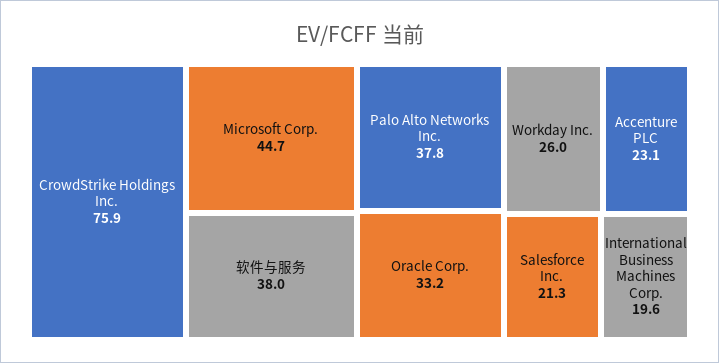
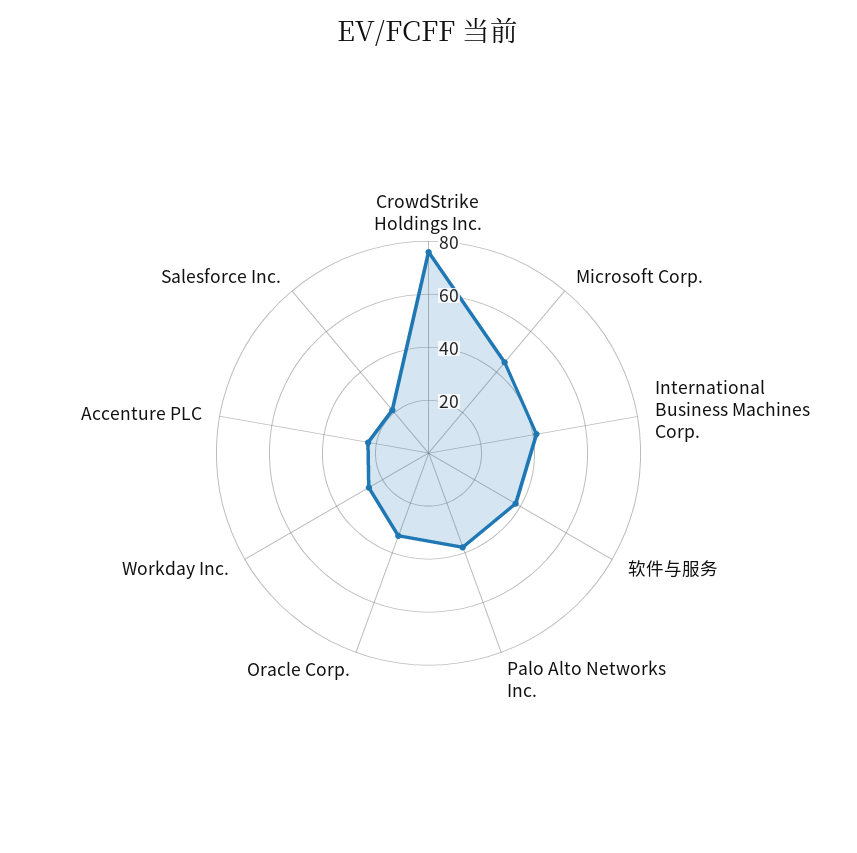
  {
    "CrowdStrike Holdings Inc.": 75.9,
    "Microsoft Corp.": 44.7,
    "软件与服务": 38,
    "Palo Alto Networks Inc.": 37.8,
    "Oracle Corp.": 33.2,
    "Workday Inc.": 26,
    "Accenture PLC": 23.1,
    "Salesforce Inc.": 21.3,
-   "International Business Machines Corp.": 19.6
+   "International Business Machines Corp.": 40
  }

